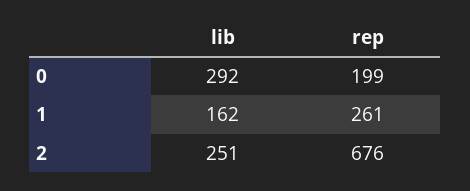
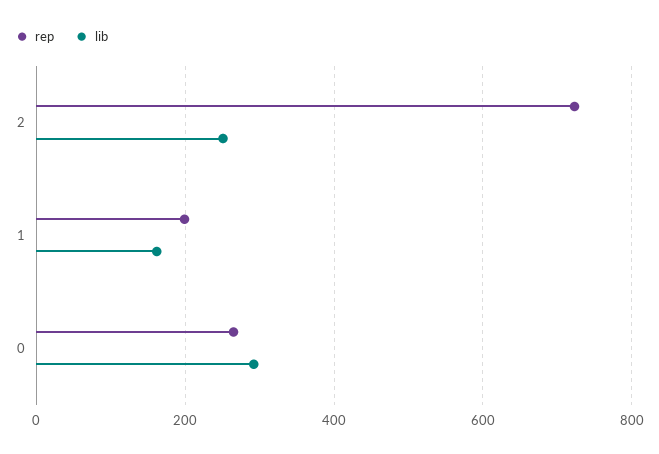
  {
    "lib": {
      "0": 292,
      "1": 162,
      "2": 251
    },
    "rep": {
-     "0": 199,
+     "0": 260,
-     "1": 261,
+     "1": 200,
-     "2": 676
+     "2": 720
    }
  }

